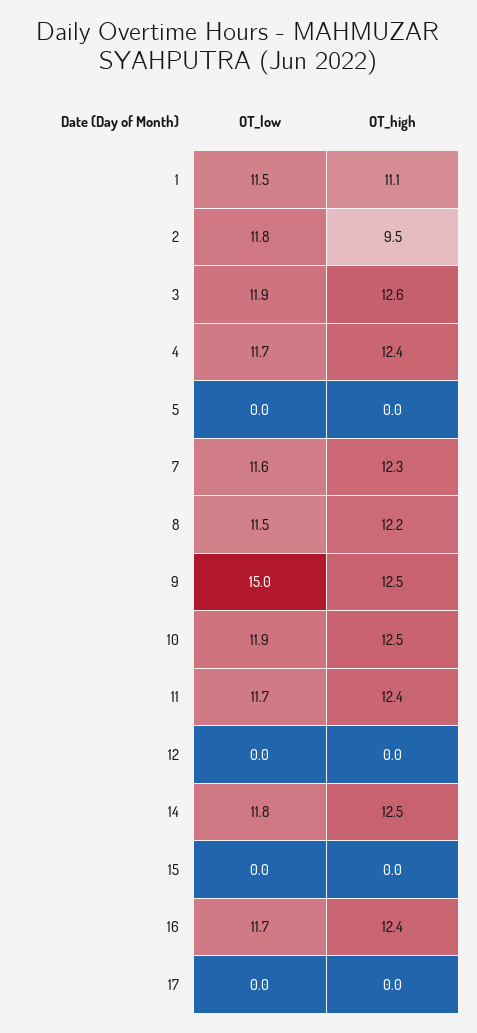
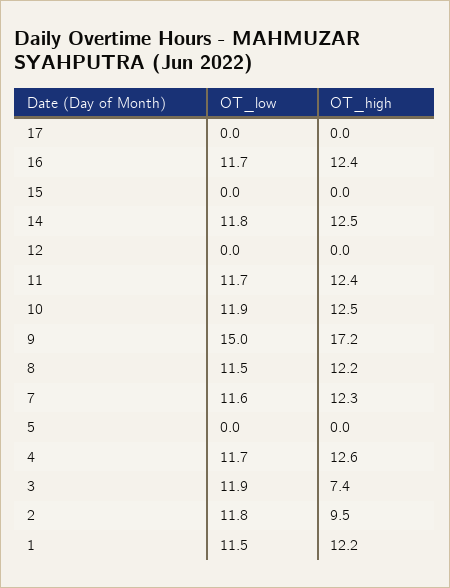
  {
    "OT_low": {
      "1": 11.5,
      "2": 11.8,
      "3": 11.9,
      "4": 11.7,
      "5": 0,
      "7": 11.6,
      "8": 11.5,
      "9": 15,
      "10": 11.9,
      "11": 11.7,
      "12": 0,
      "14": 11.8,
      "15": 0,
      "16": 11.7,
      "17": 0
    },
    "OT_high": {
-     "1": 11.1,
+     "1": 12.2,
      "2": 9.5,
-     "3": 12.6,
+     "3": 7.4,
-     "4": 12.4,
+     "4": 12.6,
      "5": 0,
      "7": 12.3,
      "8": 12.2,
-     "9": 12.5,
+     "9": 17.2,
      "10": 12.5,
      "11": 12.4,
      "12": 0,
      "14": 12.5,
      "15": 0,
      "16": 12.4,
      "17": 0
    }
  }

